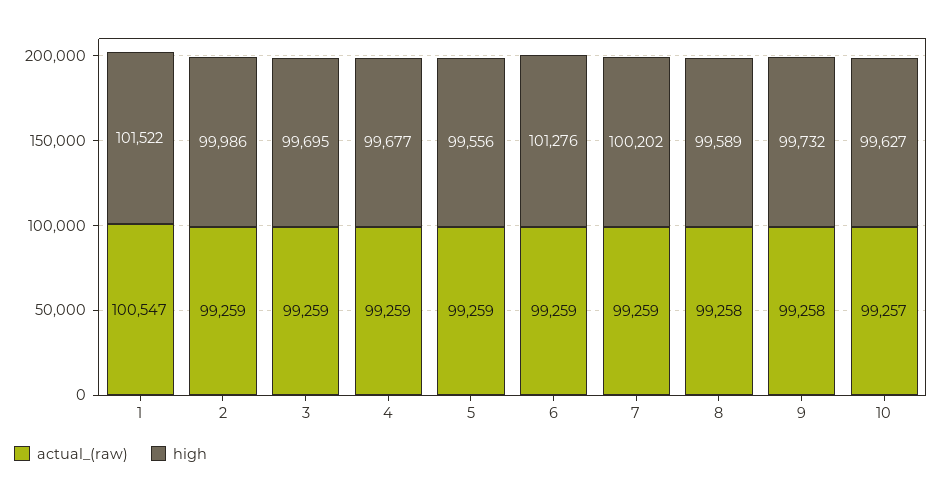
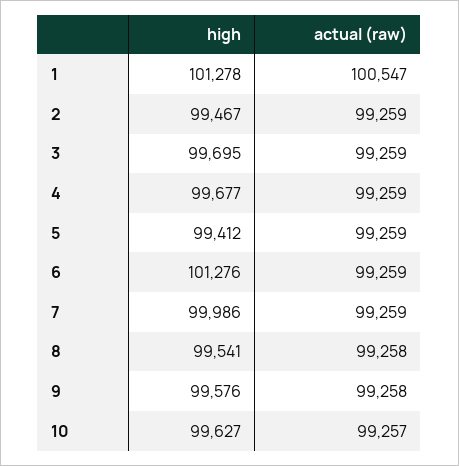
  {
    "actual_(raw)": {
      "1": 100547,
      "2": 99259,
      "3": 99259,
      "4": 99259,
      "5": 99259,
      "6": 99259,
      "7": 99259,
      "8": 99258,
      "9": 99258,
      "10": 99257
    },
    "high": {
-     "1": 101522,
+     "1": 101278,
-     "2": 99986,
+     "2": 99467,
      "3": 99695,
      "4": 99677,
-     "5": 99556,
+     "5": 99412,
      "6": 101276,
-     "7": 100202,
+     "7": 99986,
-     "8": 99589,
+     "8": 99541,
-     "9": 99732,
+     "9": 99576,
      "10": 99627
    }
  }

